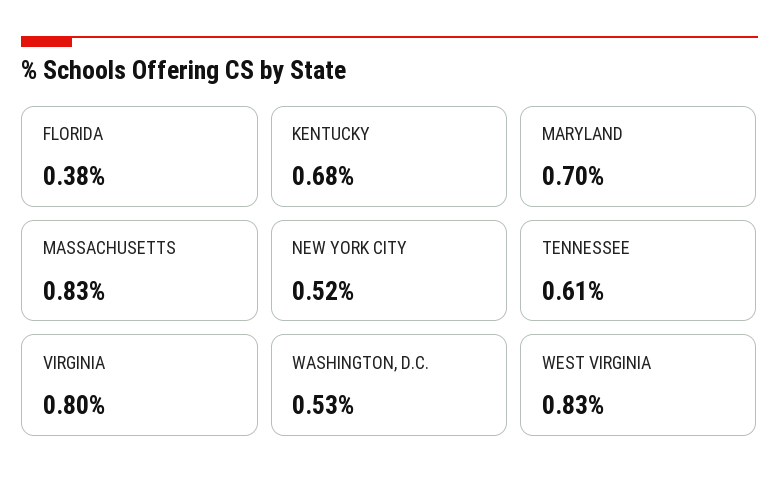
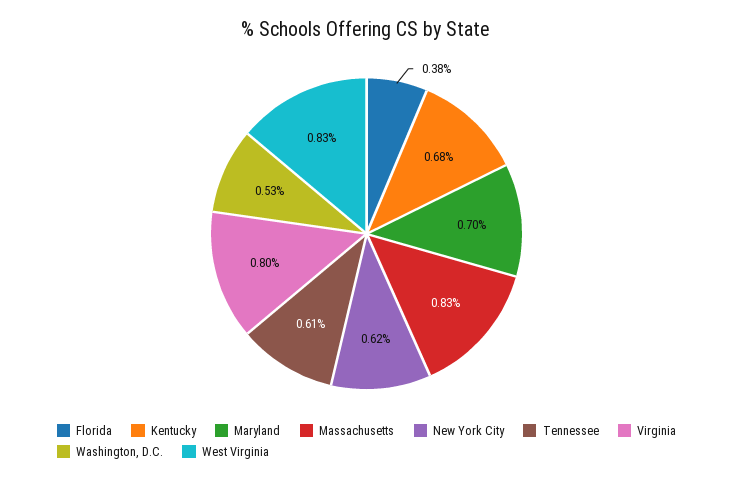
  {
    "FLORIDA": 0.38,
    "KENTUCKY": 0.68,
    "MARYLAND": 0.7,
    "MASSACHUSETTS": 0.83,
-   "NEW YORK CITY": 0.52,
+   "NEW YORK CITY": 0.62,
    "TENNESSEE": 0.61,
    "VIRGINIA": 0.8,
    "WASHINGTON, D.C.": 0.53,
    "WEST VIRGINIA": 0.83
  }

